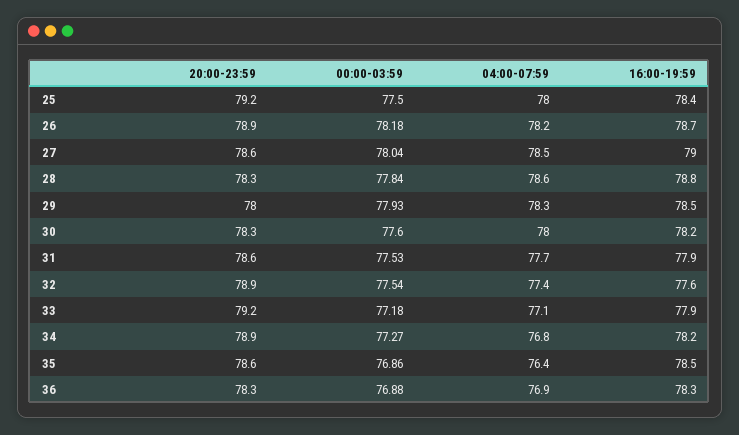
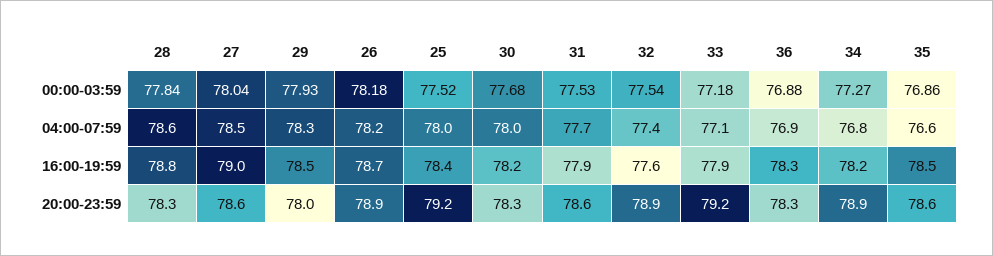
  {
    "20:00-23:59": {
      "25": 79.2,
      "26": 78.9,
      "27": 78.6,
      "28": 78.3,
      "29": 78,
      "30": 78.3,
      "31": 78.6,
      "32": 78.9,
      "33": 79.2,
      "34": 78.9,
      "35": 78.6,
      "36": 78.3
    },
    "00:00-03:59": {
-     "25": 77.5,
+     "25": 77.52,
      "26": 78.18,
      "27": 78.04,
      "28": 77.84,
      "29": 77.93,
-     "30": 77.6,
+     "30": 77.68,
      "31": 77.53,
      "32": 77.54,
      "33": 77.18,
      "34": 77.27,
      "35": 76.86,
      "36": 76.88
    },
    "04:00-07:59": {
      "25": 78,
      "26": 78.2,
      "27": 78.5,
      "28": 78.6,
      "29": 78.3,
      "30": 78,
      "31": 77.7,
      "32": 77.4,
      "33": 77.1,
      "34": 76.8,
-     "35": 76.4,
+     "35": 76.6,
      "36": 76.9
    },
    "16:00-19:59": {
      "25": 78.4,
      "26": 78.7,
      "27": 79,
      "28": 78.8,
      "29": 78.5,
      "30": 78.2,
      "31": 77.9,
      "32": 77.6,
      "33": 77.9,
      "34": 78.2,
      "35": 78.5,
      "36": 78.3
    }
  }

